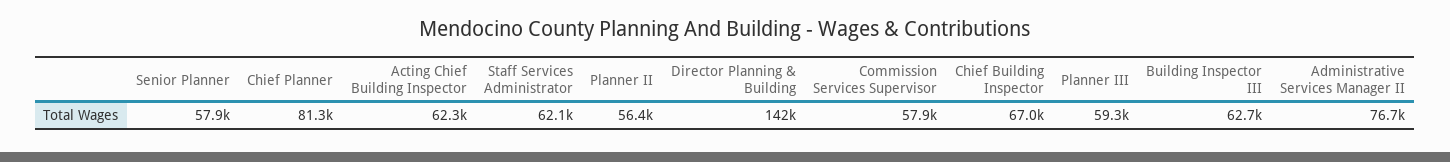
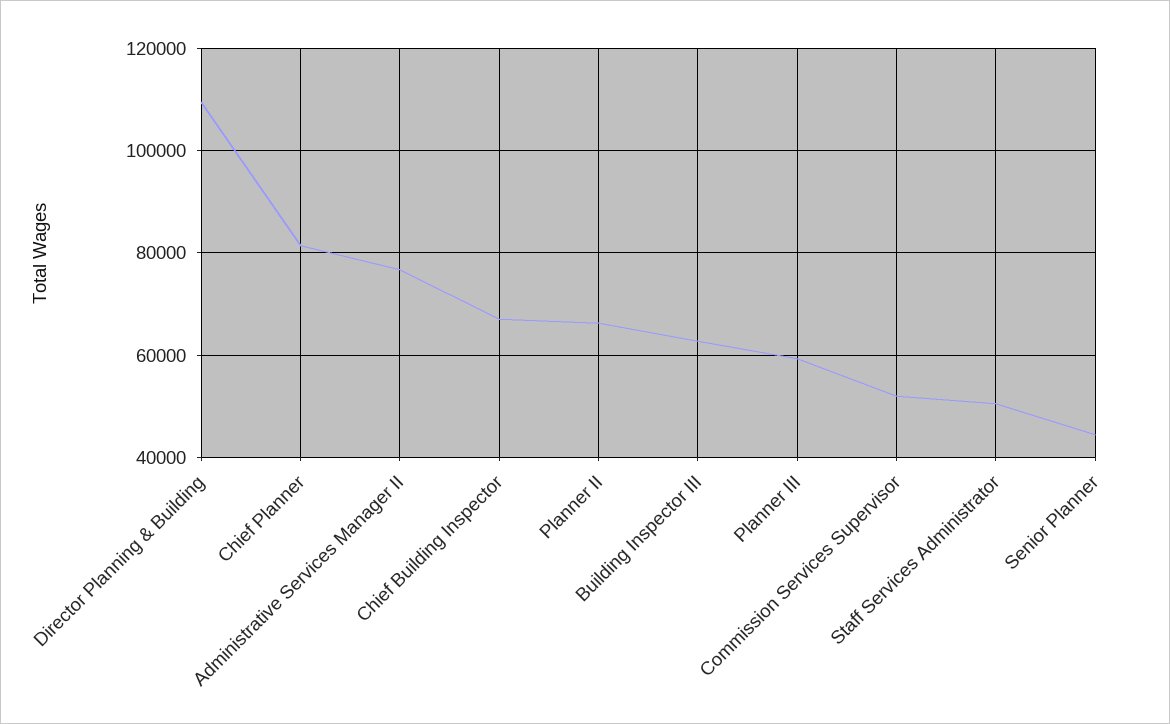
  {
-   "Senior Planner": 57900,
+   "Senior Planner": 44000,
    "Chief Planner": 81300,
-   "Acting Chief Building Inspector": 62300,
-   "Staff Services Administrator": 62100,
+   "Staff Services Administrator": 50000,
-   "Planner II": 56400,
+   "Planner II": 66000,
-   "Director Planning & Building": 142000,
+   "Director Planning & Building": 110000,
-   "Commission Services Supervisor": 57900,
+   "Commission Services Supervisor": 52000,
    "Chief Building Inspector": 67000,
    "Planner III": 59300,
    "Building Inspector III": 62700,
    "Administrative Services Manager II": 76700
  }

